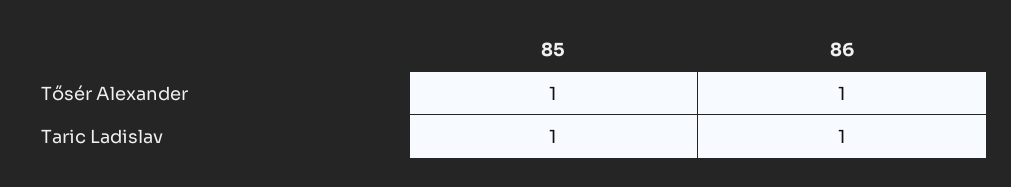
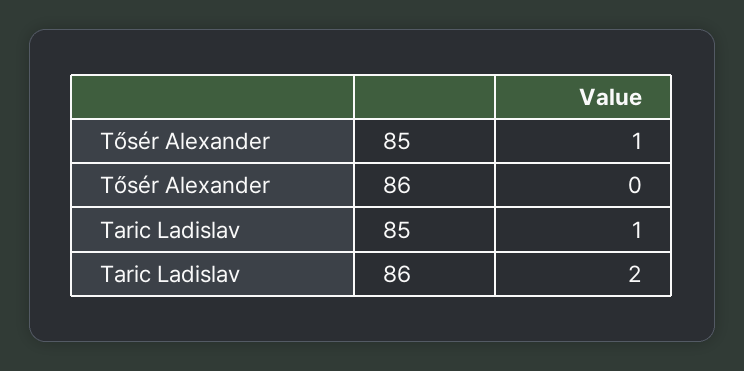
  {
    "85": {
      "Tősér Alexander": 1,
      "Taric Ladislav": 1
    },
    "86": {
-     "Tősér Alexander": 1,
+     "Tősér Alexander": 0,
-     "Taric Ladislav": 1
+     "Taric Ladislav": 2
    }
  }

